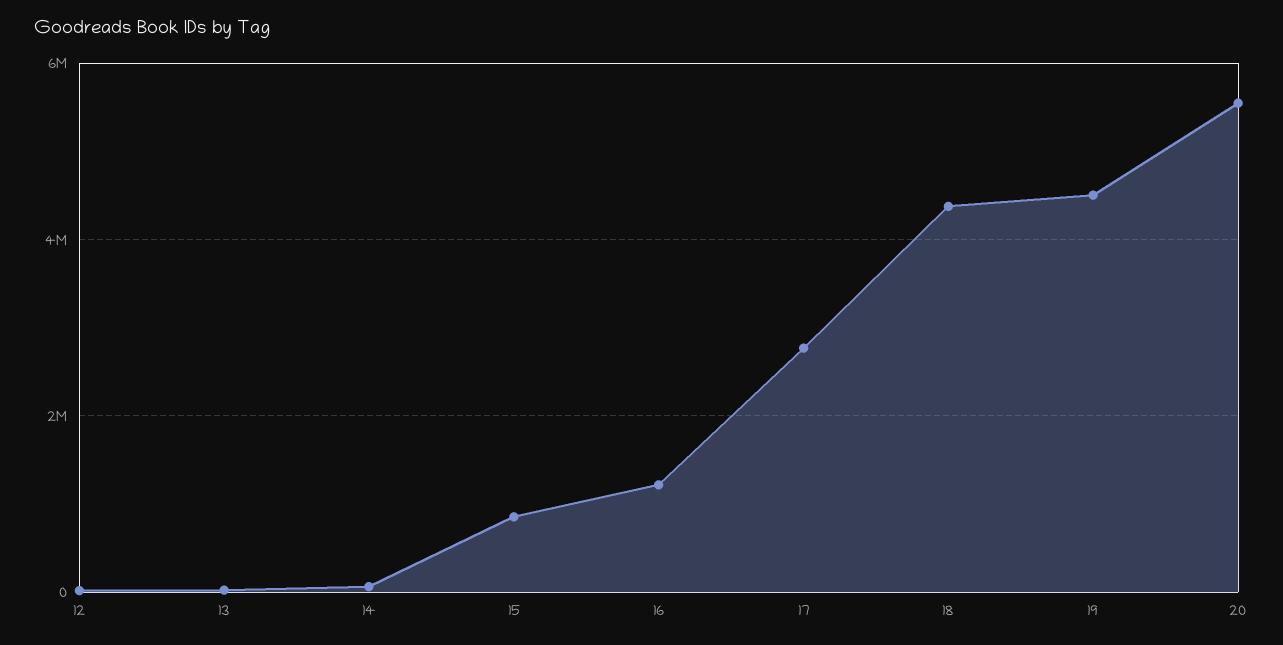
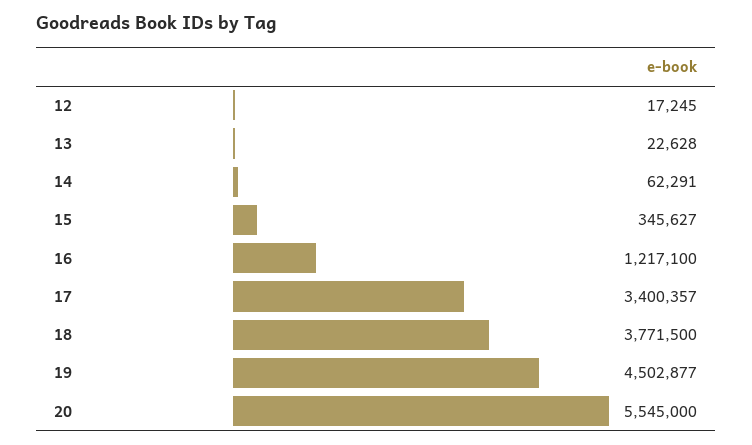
  {
    "12": 17245,
    "13": 22628,
    "14": 62291,
-   "15": 800000,
+   "15": 345627,
    "16": 1217100,
-   "17": 2800000,
+   "17": 3400357,
-   "18": 4400000,
+   "18": 3771500,
    "19": 4502877,
    "20": 5545000
  }

